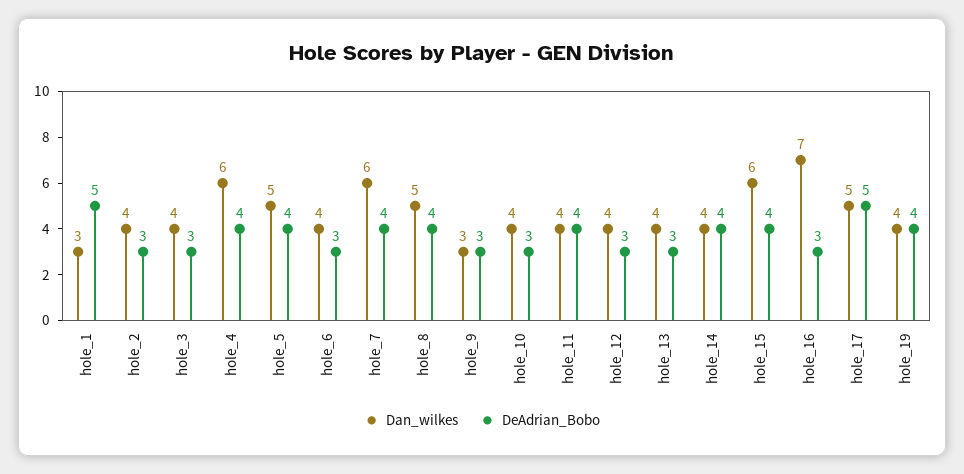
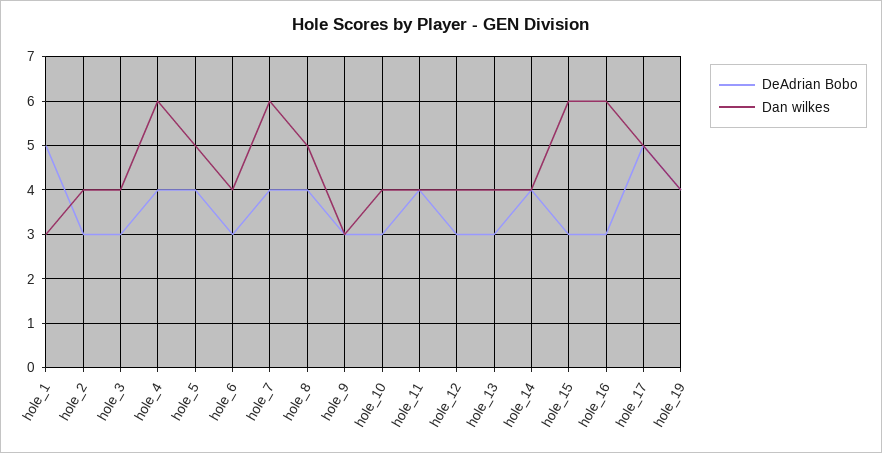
  {
    "Dan_wilkes": {
      "hole_1": 3,
      "hole_2": 4,
      "hole_3": 4,
      "hole_4": 6,
      "hole_5": 5,
      "hole_6": 4,
      "hole_7": 6,
      "hole_8": 5,
      "hole_9": 3,
      "hole_10": 4,
      "hole_11": 4,
      "hole_12": 4,
      "hole_13": 4,
      "hole_14": 4,
      "hole_15": 6,
-     "hole_16": 7,
+     "hole_16": 6,
      "hole_17": 5,
      "hole_19": 4
    },
    "DeAdrian_Bobo": {
      "hole_1": 5,
      "hole_2": 3,
      "hole_3": 3,
      "hole_4": 4,
      "hole_5": 4,
      "hole_6": 3,
      "hole_7": 4,
      "hole_8": 4,
      "hole_9": 3,
      "hole_10": 3,
      "hole_11": 4,
      "hole_12": 3,
      "hole_13": 3,
      "hole_14": 4,
-     "hole_15": 4,
+     "hole_15": 3,
      "hole_16": 3,
      "hole_17": 5,
      "hole_19": 4
    }
  }

